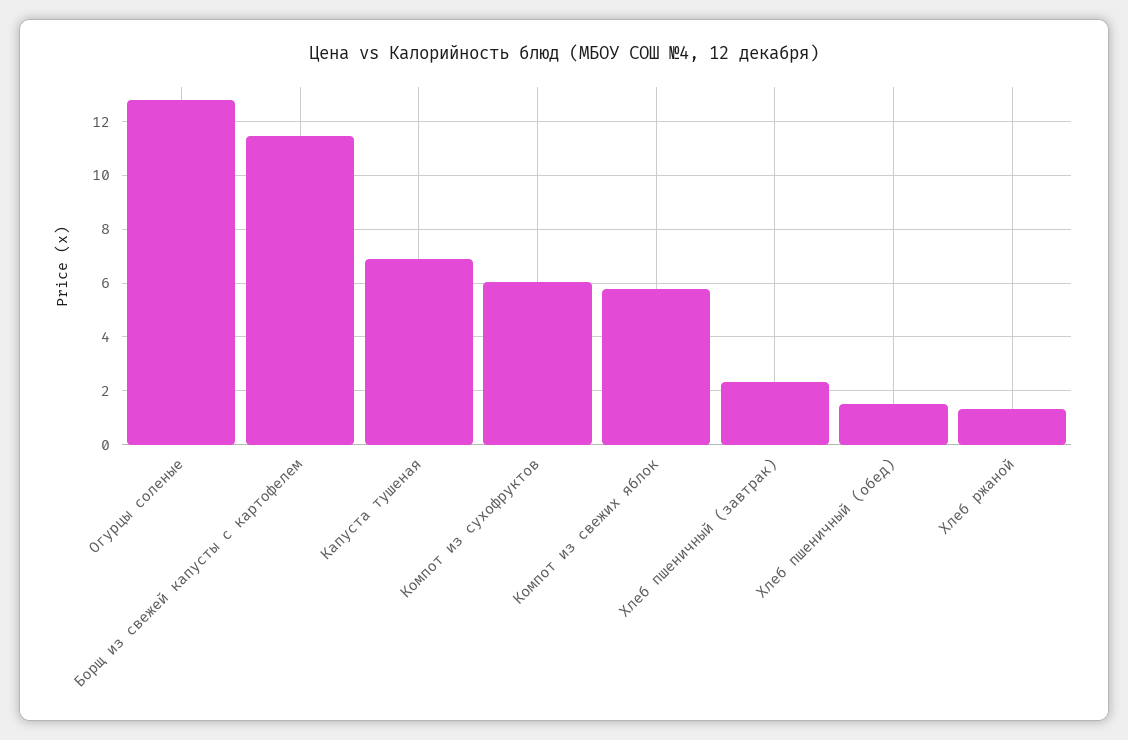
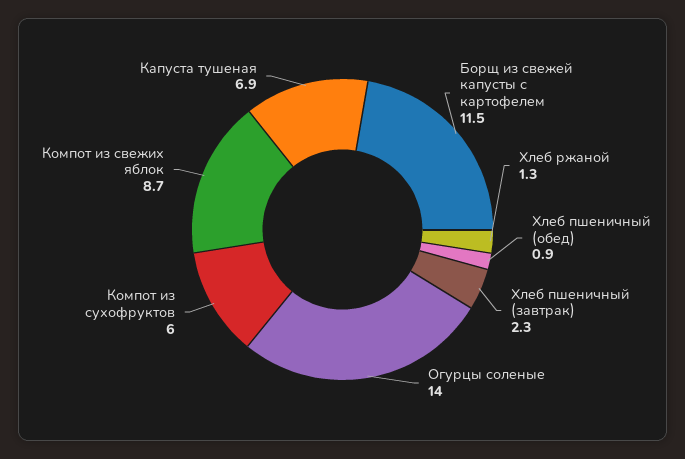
  {
-   "Огурцы соленые": 12.75,
+   "Огурцы соленые": 14,
    "Борщ из свежей капусты с картофелем": 11.5,
    "Капуста тушеная": 6.9,
    "Компот из сухофруктов": 6,
-   "Компот из свежих яблок": 5.75,
+   "Компот из свежих яблок": 8.7,
    "Хлеб пшеничный (завтрак)": 2.3,
-   "Хлеб пшеничный (обед)": 1.5,
+   "Хлеб пшеничный (обед)": 0.9,
    "Хлеб ржаной": 1.3
  }

